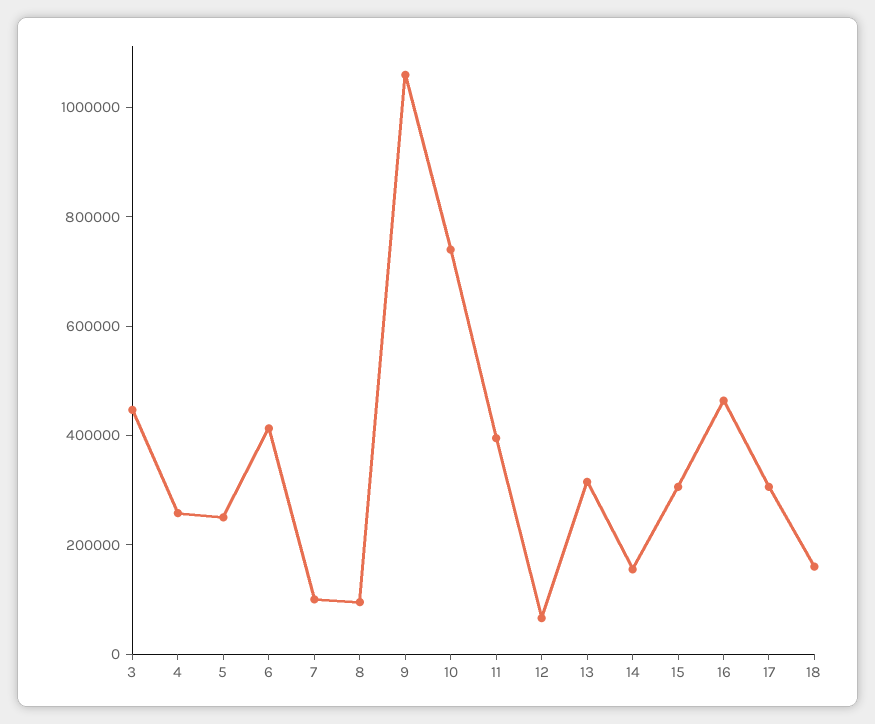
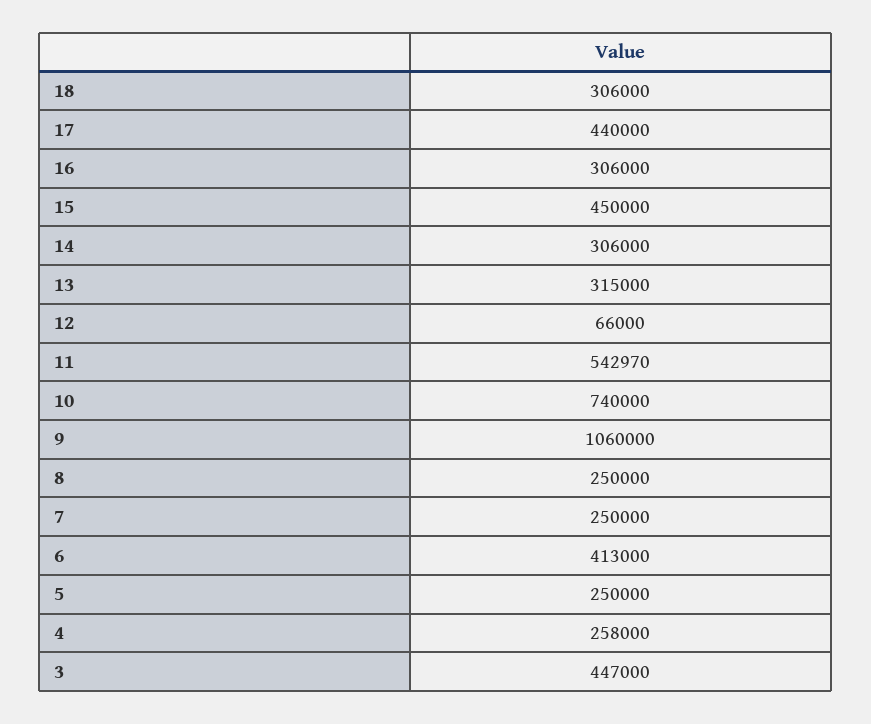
  {
    "3": 447000,
    "4": 258000,
    "5": 250000,
    "6": 413000,
-   "7": 100000,
+   "7": 250000,
-   "8": 100000,
+   "8": 250000,
    "9": 1060000,
    "10": 740000,
-   "11": 400000,
+   "11": 542970,
    "12": 66000,
    "13": 315000,
-   "14": 150000,
+   "14": 306000,
-   "15": 300000,
+   "15": 450000,
-   "16": 450000,
+   "16": 306000,
-   "17": 300000,
+   "17": 440000,
-   "18": 150000
+   "18": 306000
  }

